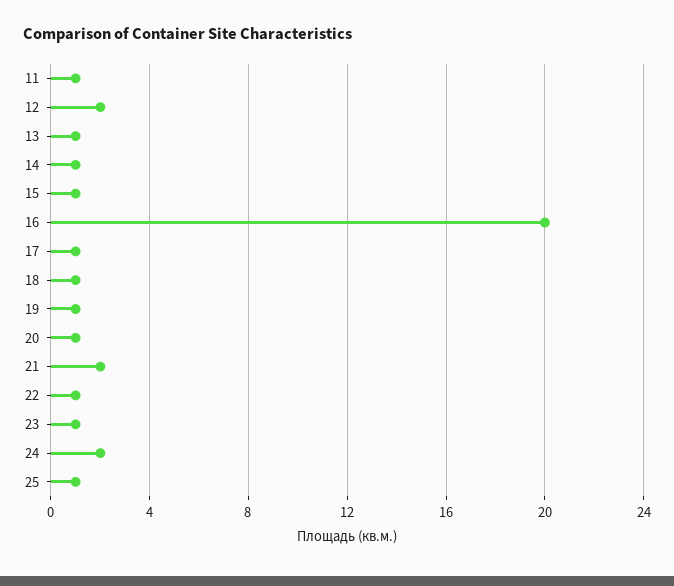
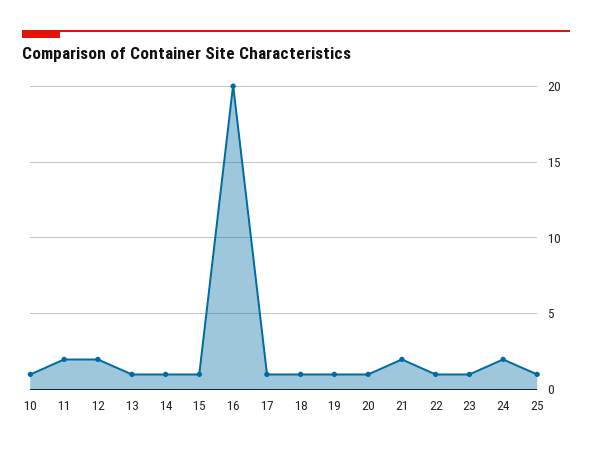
  {
-   "11": 1,
+   "11": 2,
    "12": 2,
    "13": 1,
    "14": 1,
    "15": 1,
    "16": 20,
    "17": 1,
    "18": 1,
    "19": 1,
    "20": 1,
    "21": 2,
    "22": 1,
    "23": 1,
    "24": 2,
-   "25": 1
+   "25": 1,
+   "10": 1
  }

